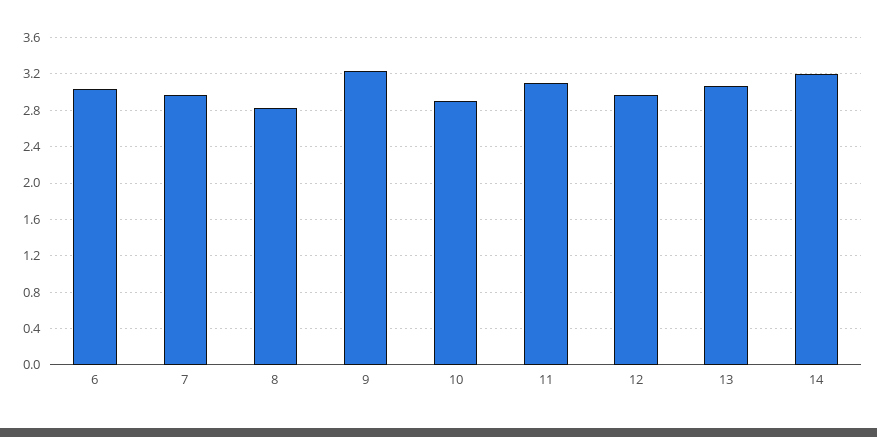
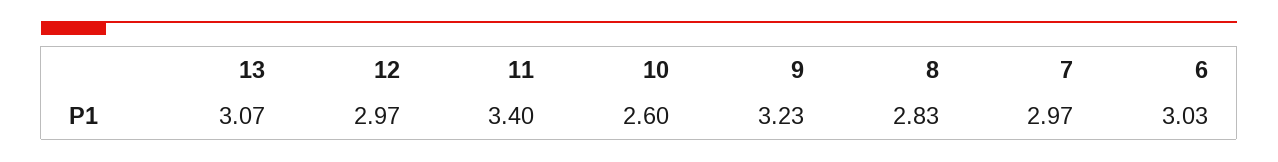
  {
    "6": 3.03,
    "7": 2.97,
    "8": 2.83,
    "9": 3.23,
-   "10": 2.9,
+   "10": 2.6,
-   "11": 3.1,
+   "11": 3.4,
    "12": 2.97,
-   "13": 3.07,
+   "13": 3.07
-   "14": 3.2
  }

